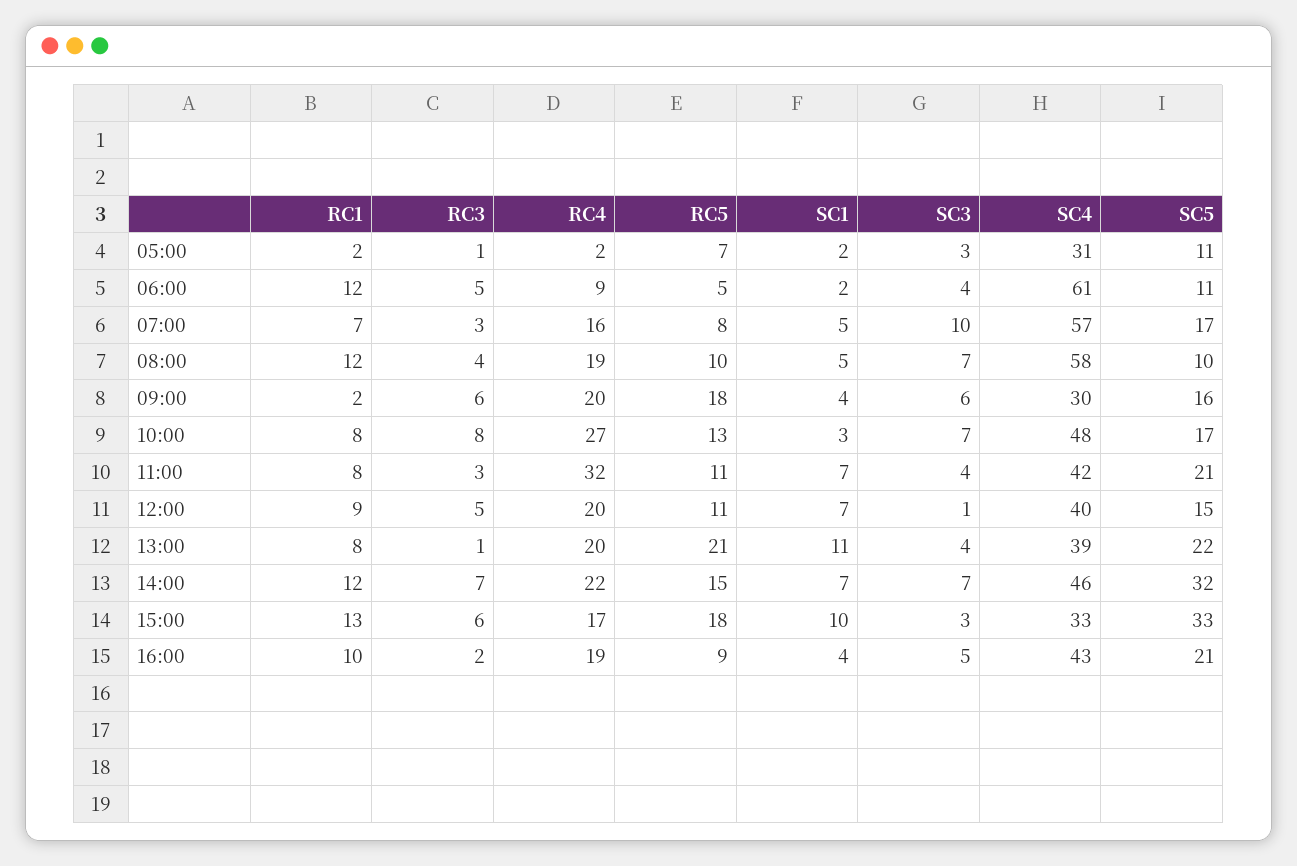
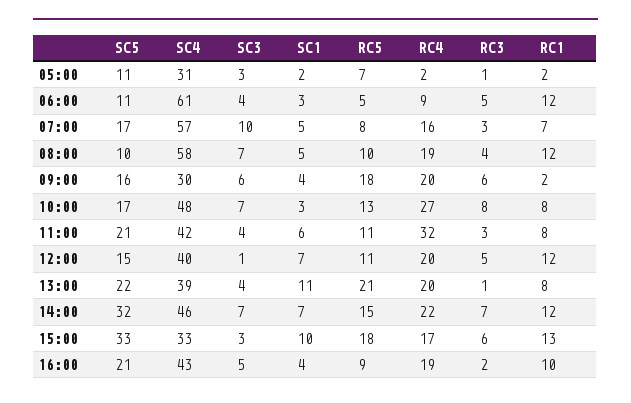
  {
    "RC1": {
      "05:00": 2,
      "06:00": 12,
      "07:00": 7,
      "08:00": 12,
      "09:00": 2,
      "10:00": 8,
      "11:00": 8,
-     "12:00": 9,
+     "12:00": 12,
      "13:00": 8,
      "14:00": 12,
      "15:00": 13,
      "16:00": 10
    },
    "RC3": {
      "05:00": 1,
      "06:00": 5,
      "07:00": 3,
      "08:00": 4,
      "09:00": 6,
      "10:00": 8,
      "11:00": 3,
      "12:00": 5,
      "13:00": 1,
      "14:00": 7,
      "15:00": 6,
      "16:00": 2
    },
    "RC4": {
      "05:00": 2,
      "06:00": 9,
      "07:00": 16,
      "08:00": 19,
      "09:00": 20,
      "10:00": 27,
      "11:00": 32,
      "12:00": 20,
      "13:00": 20,
      "14:00": 22,
      "15:00": 17,
      "16:00": 19
    },
    "RC5": {
      "05:00": 7,
      "06:00": 5,
      "07:00": 8,
      "08:00": 10,
      "09:00": 18,
      "10:00": 13,
      "11:00": 11,
      "12:00": 11,
      "13:00": 21,
      "14:00": 15,
      "15:00": 18,
      "16:00": 9
    },
    "SC1": {
      "05:00": 2,
-     "06:00": 2,
+     "06:00": 3,
      "07:00": 5,
      "08:00": 5,
      "09:00": 4,
      "10:00": 3,
-     "11:00": 7,
+     "11:00": 6,
      "12:00": 7,
      "13:00": 11,
      "14:00": 7,
      "15:00": 10,
      "16:00": 4
    },
    "SC3": {
      "05:00": 3,
      "06:00": 4,
      "07:00": 10,
      "08:00": 7,
      "09:00": 6,
      "10:00": 7,
      "11:00": 4,
      "12:00": 1,
      "13:00": 4,
      "14:00": 7,
      "15:00": 3,
      "16:00": 5
    },
    "SC4": {
      "05:00": 31,
      "06:00": 61,
      "07:00": 57,
      "08:00": 58,
      "09:00": 30,
      "10:00": 48,
      "11:00": 42,
      "12:00": 40,
      "13:00": 39,
      "14:00": 46,
      "15:00": 33,
      "16:00": 43
    },
    "SC5": {
      "05:00": 11,
      "06:00": 11,
      "07:00": 17,
      "08:00": 10,
      "09:00": 16,
      "10:00": 17,
      "11:00": 21,
      "12:00": 15,
      "13:00": 22,
      "14:00": 32,
      "15:00": 33,
      "16:00": 21
    }
  }

